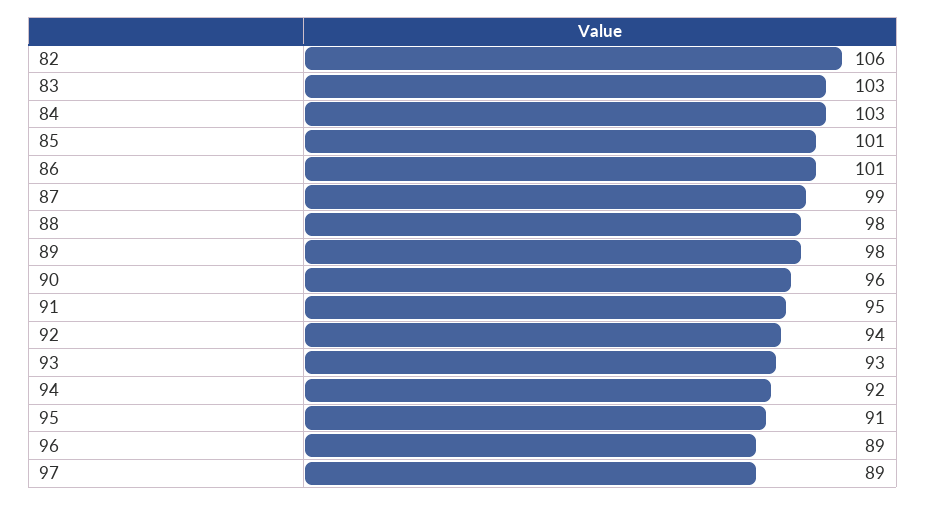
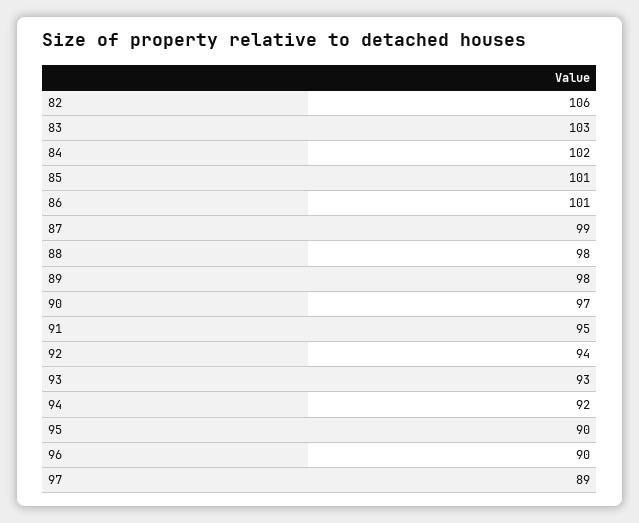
  {
    "82": 106,
    "83": 103,
-   "84": 103,
+   "84": 102,
    "85": 101,
    "86": 101,
    "87": 99,
    "88": 98,
    "89": 98,
-   "90": 96,
+   "90": 97,
    "91": 95,
    "92": 94,
    "93": 93,
    "94": 92,
-   "95": 91,
+   "95": 90,
-   "96": 89,
+   "96": 90,
    "97": 89
  }

